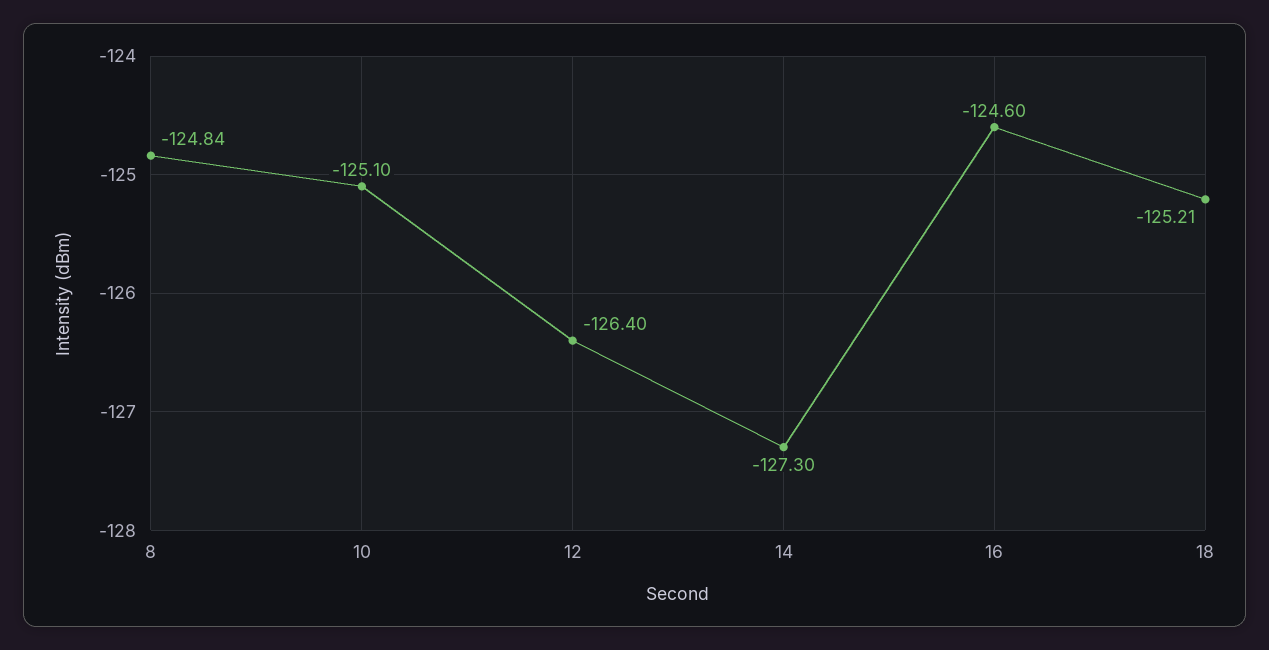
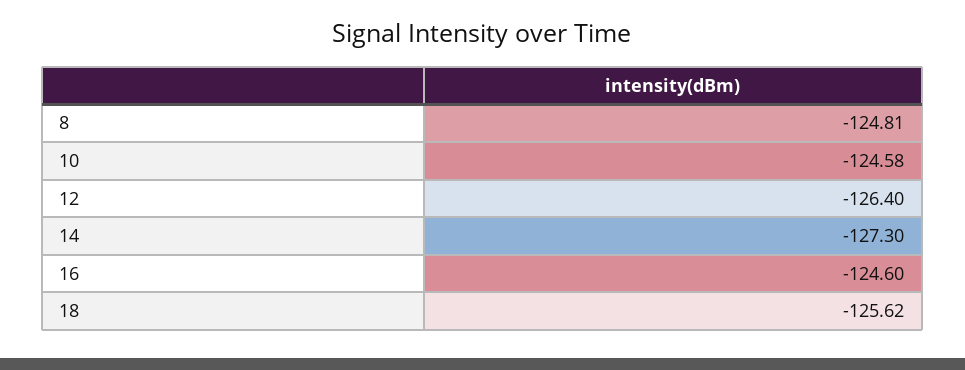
  {
-   "8": -124.84,
+   "8": -124.81,
-   "10": -125.1,
+   "10": -124.58,
    "12": -126.4,
    "14": -127.3,
    "16": -124.6,
-   "18": -125.21
+   "18": -125.62
  }

